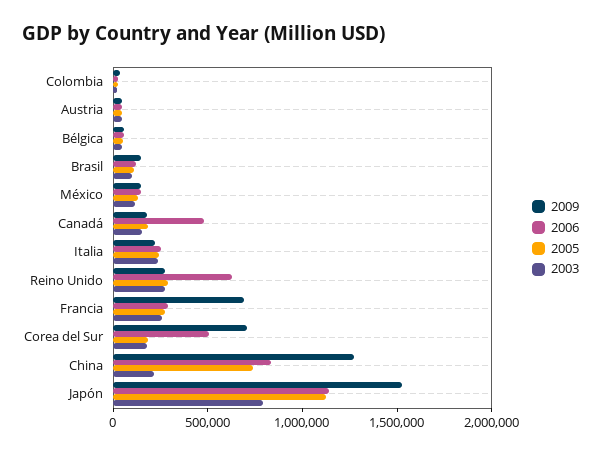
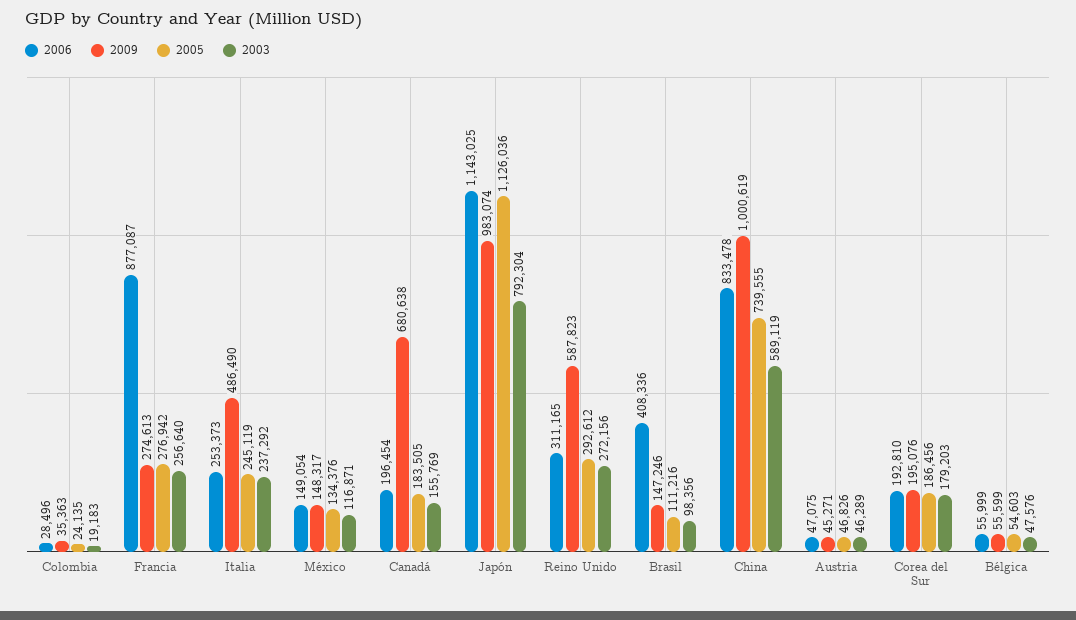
  {
    "2009": {
      "Colombia": 35363,
      "Austria": 45271,
      "Bélgica": 55599,
      "Brasil": 147246,
      "México": 148317,
-     "Canadá": 200000,
+     "Canadá": 680638,
-     "Italia": 200000,
+     "Italia": 486490,
-     "Reino Unido": 300000,
+     "Reino Unido": 587823,
-     "Francia": 700000,
+     "Francia": 274613,
-     "Corea del Sur": 700000,
+     "Corea del Sur": 195076,
-     "China": 1300000,
+     "China": 1000619,
-     "Japón": 1500000
+     "Japón": 983074
    },
    "2006": {
      "Colombia": 28496,
      "Austria": 47075,
      "Bélgica": 55999,
-     "Brasil": 100000,
+     "Brasil": 408336,
      "México": 149054,
-     "Canadá": 500000,
+     "Canadá": 196454,
      "Italia": 253373,
-     "Reino Unido": 600000,
+     "Reino Unido": 311165,
-     "Francia": 300000,
+     "Francia": 877087,
-     "Corea del Sur": 500000,
+     "Corea del Sur": 192810,
      "China": 833478,
      "Japón": 1143025
    },
    "2005": {
      "Colombia": 24135,
      "Austria": 46826,
      "Bélgica": 54603,
      "Brasil": 111216,
      "México": 134376,
      "Canadá": 183505,
      "Italia": 245119,
      "Reino Unido": 292612,
      "Francia": 276942,
      "Corea del Sur": 186456,
      "China": 739555,
      "Japón": 1126036
    },
    "2003": {
      "Colombia": 19183,
      "Austria": 46289,
      "Bélgica": 47576,
      "Brasil": 98356,
      "México": 116871,
      "Canadá": 155769,
      "Italia": 237292,
      "Reino Unido": 272156,
      "Francia": 256640,
      "Corea del Sur": 179203,
-     "China": 200000,
+     "China": 589119,
      "Japón": 792304
    }
  }

